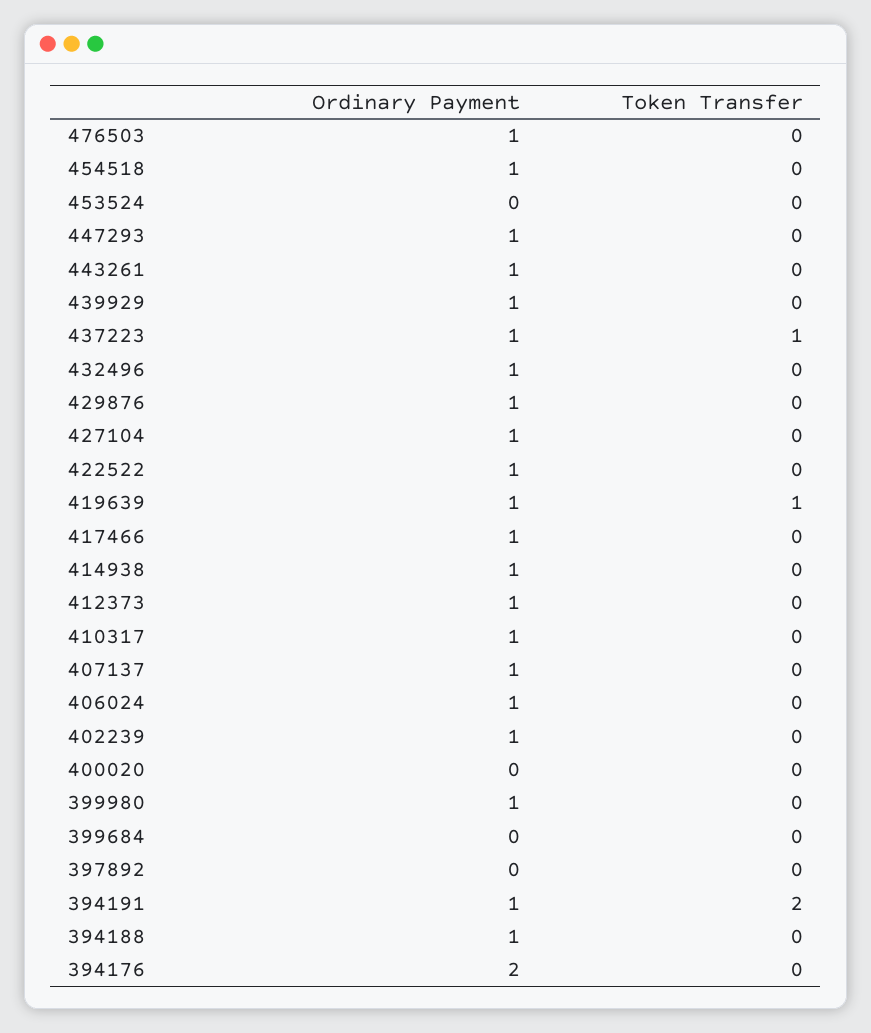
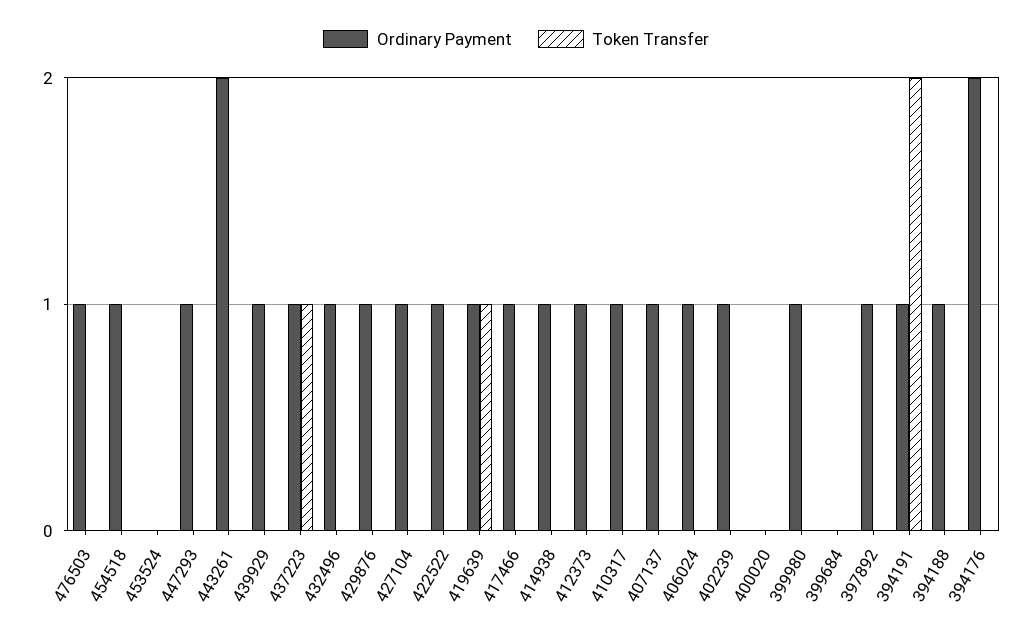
  {
    "Ordinary Payment": {
      "476503": 1,
      "454518": 1,
      "453524": 0,
      "447293": 1,
-     "443261": 1,
+     "443261": 2,
      "439929": 1,
      "437223": 1,
      "432496": 1,
      "429876": 1,
      "427104": 1,
      "422522": 1,
      "419639": 1,
      "417466": 1,
      "414938": 1,
      "412373": 1,
      "410317": 1,
      "407137": 1,
      "406024": 1,
      "402239": 1,
      "400020": 0,
      "399980": 1,
      "399684": 0,
-     "397892": 0,
+     "397892": 1,
      "394191": 1,
      "394188": 1,
      "394176": 2
    },
    "Token Transfer": {
      "476503": 0,
      "454518": 0,
      "453524": 0,
      "447293": 0,
      "443261": 0,
      "439929": 0,
      "437223": 1,
      "432496": 0,
      "429876": 0,
      "427104": 0,
      "422522": 0,
      "419639": 1,
      "417466": 0,
      "414938": 0,
      "412373": 0,
      "410317": 0,
      "407137": 0,
      "406024": 0,
      "402239": 0,
      "400020": 0,
      "399980": 0,
      "399684": 0,
      "397892": 0,
      "394191": 2,
      "394188": 0,
      "394176": 0
    }
  }

